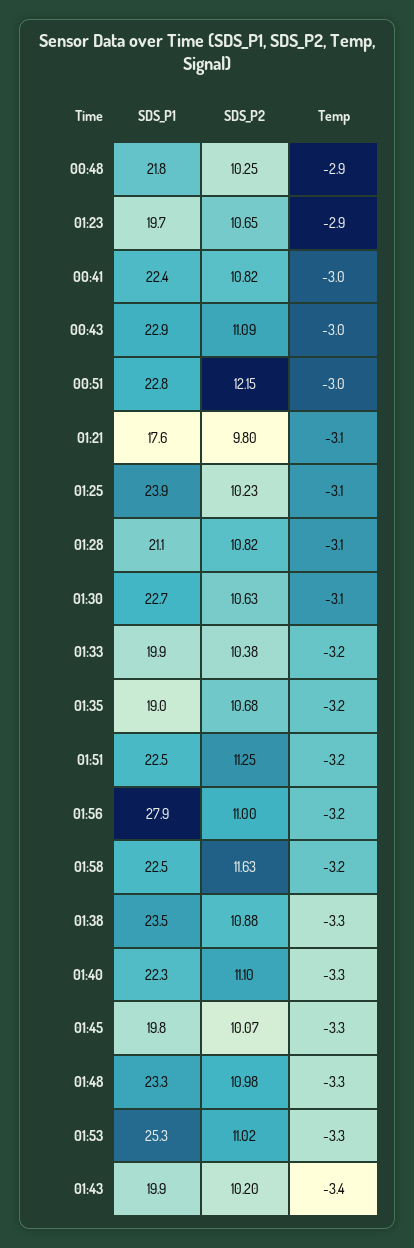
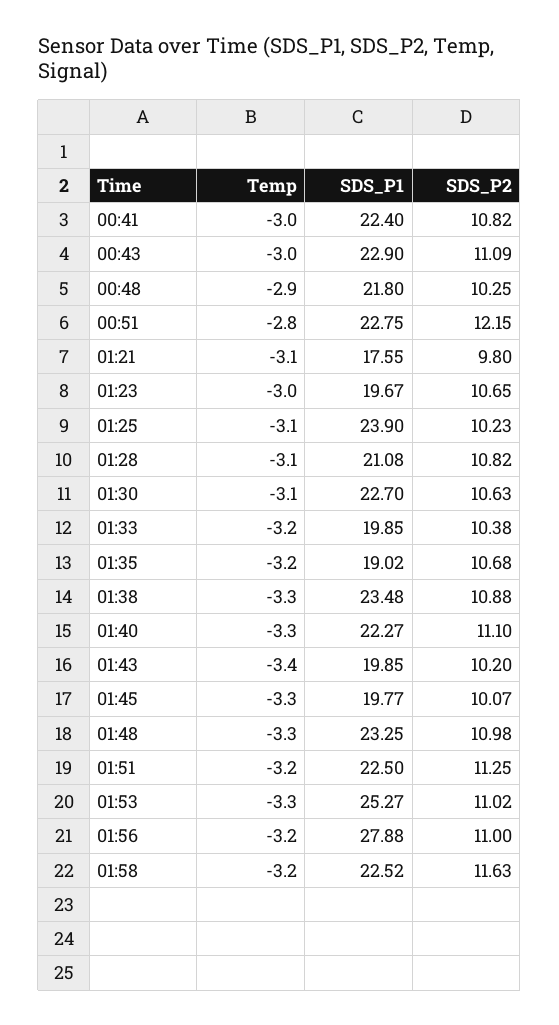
  {
    "SDS_P1": {
      "00:48": 21.8,
      "01:23": 19.67,
      "00:41": 22.4,
      "00:43": 22.9,
      "00:51": 22.75,
      "01:21": 17.55,
      "01:25": 23.9,
      "01:28": 21.08,
      "01:30": 22.7,
      "01:33": 19.85,
      "01:35": 19.02,
      "01:51": 22.5,
      "01:56": 27.88,
      "01:58": 22.52,
      "01:38": 23.48,
      "01:40": 22.27,
      "01:45": 19.77,
      "01:48": 23.25,
      "01:53": 25.27,
      "01:43": 19.85
    },
    "SDS_P2": {
      "00:48": 10.25,
      "01:23": 10.65,
      "00:41": 10.82,
      "00:43": 11.09,
      "00:51": 12.15,
      "01:21": 9.8,
      "01:25": 10.23,
      "01:28": 10.82,
      "01:30": 10.63,
      "01:33": 10.38,
      "01:35": 10.68,
      "01:51": 11.25,
      "01:56": 11,
      "01:58": 11.63,
      "01:38": 10.88,
      "01:40": 11.1,
      "01:45": 10.07,
      "01:48": 10.98,
      "01:53": 11.02,
      "01:43": 10.2
    },
    "Temp": {
      "00:48": -2.9,
-     "01:23": -2.9,
+     "01:23": -3,
      "00:41": -3,
      "00:43": -3,
-     "00:51": -3,
+     "00:51": -2.8,
      "01:21": -3.1,
      "01:25": -3.1,
      "01:28": -3.1,
      "01:30": -3.1,
      "01:33": -3.2,
      "01:35": -3.2,
      "01:51": -3.2,
      "01:56": -3.2,
      "01:58": -3.2,
      "01:38": -3.3,
      "01:40": -3.3,
      "01:45": -3.3,
      "01:48": -3.3,
      "01:53": -3.3,
      "01:43": -3.4
    }
  }

